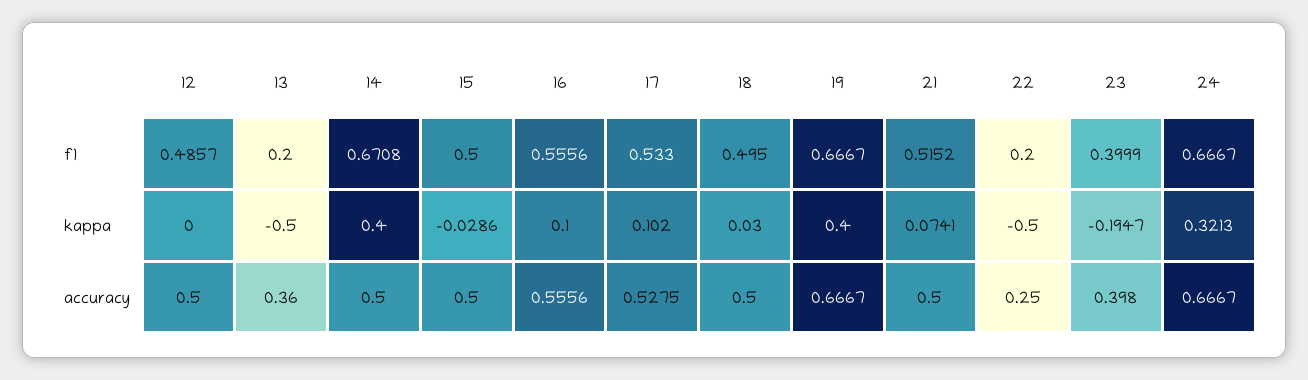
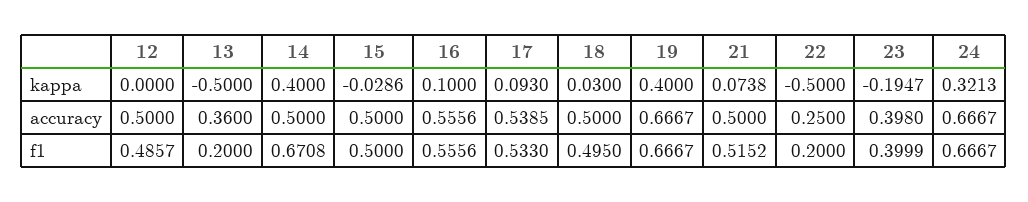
  {
    "12": {
      "f1": 0.4857,
      "kappa": 0,
      "accuracy": 0.5
    },
    "13": {
      "f1": 0.2,
      "kappa": -0.5,
      "accuracy": 0.36
    },
    "14": {
      "f1": 0.6708,
      "kappa": 0.4,
      "accuracy": 0.5
    },
    "15": {
      "f1": 0.5,
      "kappa": -0.0286,
      "accuracy": 0.5
    },
    "16": {
      "f1": 0.5556,
      "kappa": 0.1,
      "accuracy": 0.5556
    },
    "17": {
      "f1": 0.533,
-     "kappa": 0.102,
+     "kappa": 0.093,
-     "accuracy": 0.5275
+     "accuracy": 0.5385
    },
    "18": {
      "f1": 0.495,
      "kappa": 0.03,
      "accuracy": 0.5
    },
    "19": {
      "f1": 0.6667,
      "kappa": 0.4,
      "accuracy": 0.6667
    },
    "21": {
      "f1": 0.5152,
-     "kappa": 0.0741,
+     "kappa": 0.0738,
      "accuracy": 0.5
    },
    "22": {
      "f1": 0.2,
      "kappa": -0.5,
      "accuracy": 0.25
    },
    "23": {
      "f1": 0.3999,
      "kappa": -0.1947,
      "accuracy": 0.398
    },
    "24": {
      "f1": 0.6667,
      "kappa": 0.3213,
      "accuracy": 0.6667
    }
  }

